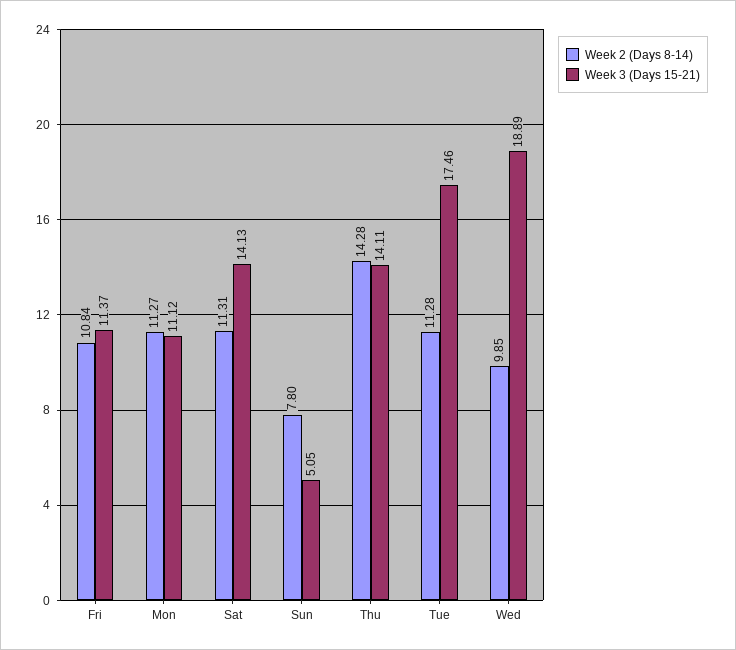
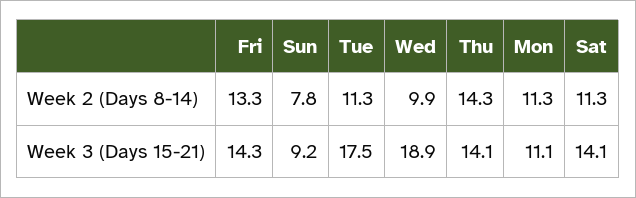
  {
    "Week 2 (Days 8-14)": {
-     "Fri": 10.84,
+     "Fri": 13.3,
      "Mon": 11.27,
      "Sat": 11.31,
      "Sun": 7.8,
      "Thu": 14.28,
      "Tue": 11.28,
      "Wed": 9.85
    },
    "Week 3 (Days 15-21)": {
-     "Fri": 11.37,
+     "Fri": 14.3,
      "Mon": 11.12,
      "Sat": 14.13,
-     "Sun": 5.05,
+     "Sun": 9.2,
      "Thu": 14.11,
      "Tue": 17.46,
      "Wed": 18.89
    }
  }

